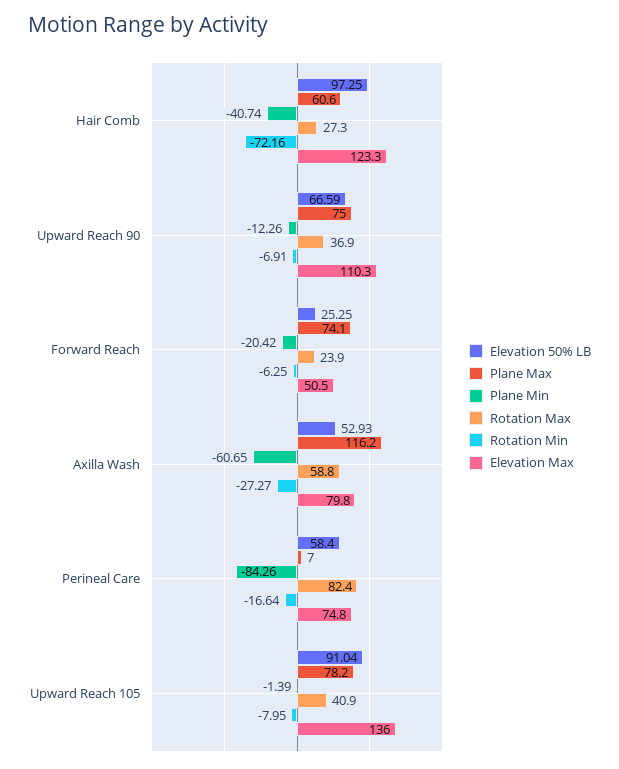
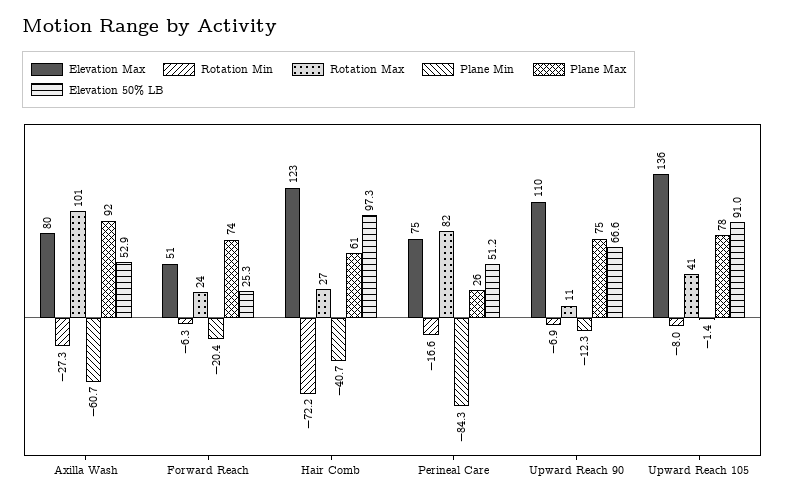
  {
    "Elevation 50% LB": {
      "Hair Comb": 97.25,
      "Upward Reach 90": 66.59,
      "Forward Reach": 25.25,
      "Axilla Wash": 52.93,
-     "Perineal Care": 58.4,
+     "Perineal Care": 51.2,
      "Upward Reach 105": 91.04
    },
    "Plane Max": {
      "Hair Comb": 60.6,
      "Upward Reach 90": 75,
      "Forward Reach": 74.1,
-     "Axilla Wash": 116.2,
+     "Axilla Wash": 92,
-     "Perineal Care": 7,
+     "Perineal Care": 26,
      "Upward Reach 105": 78.2
    },
    "Plane Min": {
      "Hair Comb": -40.74,
      "Upward Reach 90": -12.26,
      "Forward Reach": -20.42,
      "Axilla Wash": -60.65,
      "Perineal Care": -84.26,
      "Upward Reach 105": -1.39
    },
    "Rotation Max": {
      "Hair Comb": 27.3,
-     "Upward Reach 90": 36.9,
+     "Upward Reach 90": 11,
      "Forward Reach": 23.9,
-     "Axilla Wash": 58.8,
+     "Axilla Wash": 101,
      "Perineal Care": 82.4,
      "Upward Reach 105": 40.9
    },
    "Rotation Min": {
      "Hair Comb": -72.16,
      "Upward Reach 90": -6.91,
      "Forward Reach": -6.25,
      "Axilla Wash": -27.27,
      "Perineal Care": -16.64,
      "Upward Reach 105": -7.95
    },
    "Elevation Max": {
      "Hair Comb": 123.3,
      "Upward Reach 90": 110.3,
      "Forward Reach": 50.5,
      "Axilla Wash": 79.8,
      "Perineal Care": 74.8,
      "Upward Reach 105": 136
    }
  }

